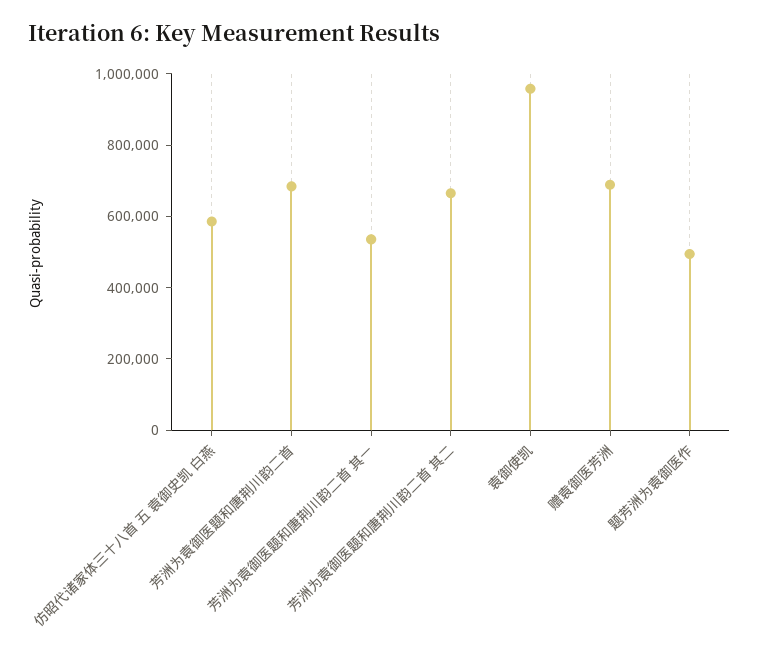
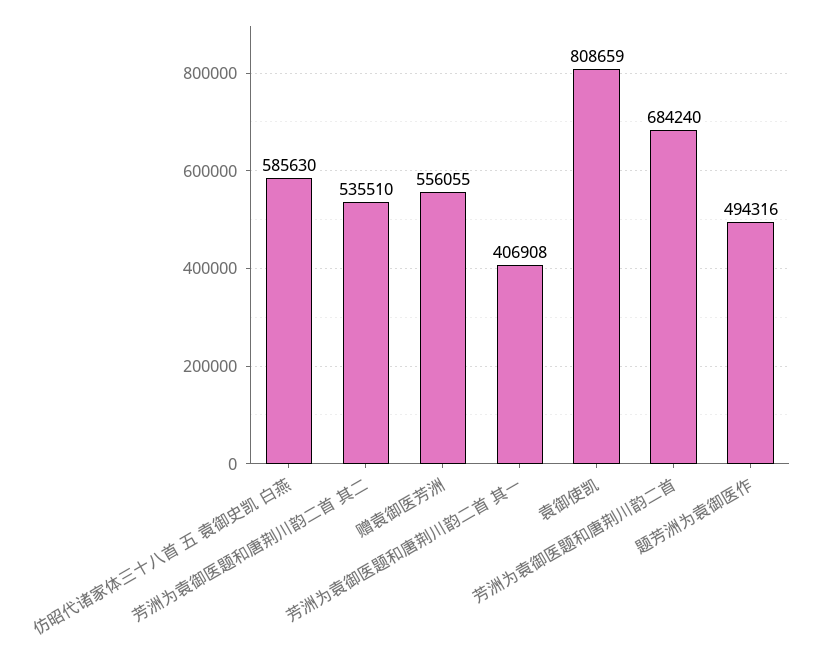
  {
    "仿昭代诸家体三十八首 五 袁御史凯 白燕": 585630,
    "芳洲为袁御医题和唐荆川韵二首": 684240,
-   "芳洲为袁御医题和唐荆川韵二首 其一": 550000,
+   "芳洲为袁御医题和唐荆川韵二首 其一": 406908,
-   "芳洲为袁御医题和唐荆川韵二首 其二": 650000,
+   "芳洲为袁御医题和唐荆川韵二首 其二": 535510,
-   "袁御使凯": 950000,
+   "袁御使凯": 808659,
-   "赠袁御医芳洲": 700000,
+   "赠袁御医芳洲": 556055,
    "题芳洲为袁御医作": 494316
  }

